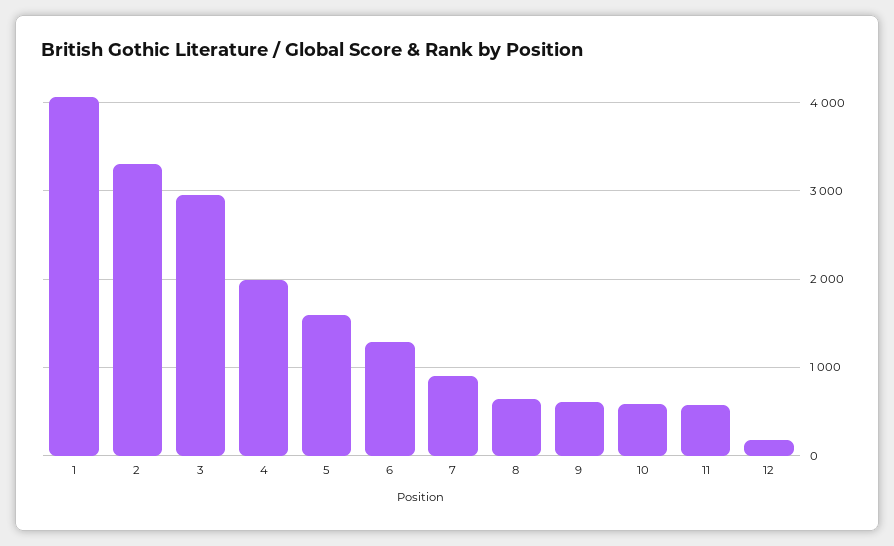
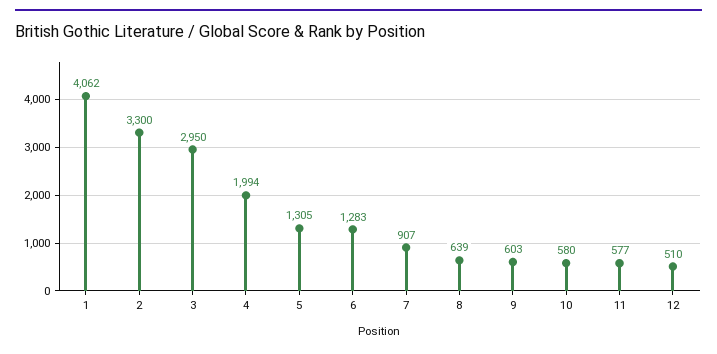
  {
    "1": 4062,
    "2": 3300,
    "3": 2950,
    "4": 1994,
-   "5": 1600,
+   "5": 1305,
    "6": 1283,
    "7": 907,
    "8": 639,
    "9": 603,
    "10": 580,
    "11": 577,
-   "12": 200
+   "12": 510
  }

